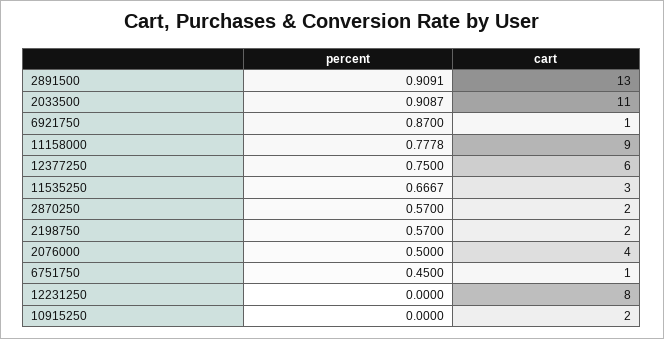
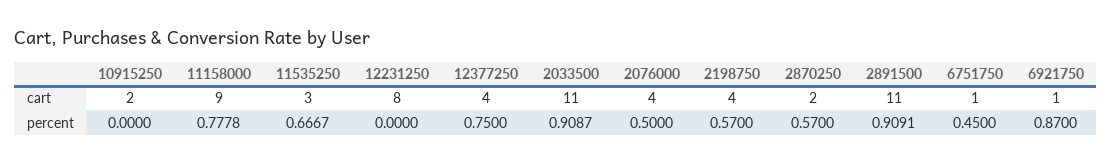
  {
    "percent": {
      "2891500": 0.9091,
      "2033500": 0.9087,
      "6921750": 0.87,
      "11158000": 0.7778,
      "12377250": 0.75,
      "11535250": 0.6667,
      "2870250": 0.57,
      "2198750": 0.57,
      "2076000": 0.5,
      "6751750": 0.45,
      "12231250": 0,
      "10915250": 0
    },
    "cart": {
-     "2891500": 13,
+     "2891500": 11,
      "2033500": 11,
      "6921750": 1,
      "11158000": 9,
-     "12377250": 6,
+     "12377250": 4,
      "11535250": 3,
      "2870250": 2,
-     "2198750": 2,
+     "2198750": 4,
      "2076000": 4,
      "6751750": 1,
      "12231250": 8,
      "10915250": 2
    }
  }

